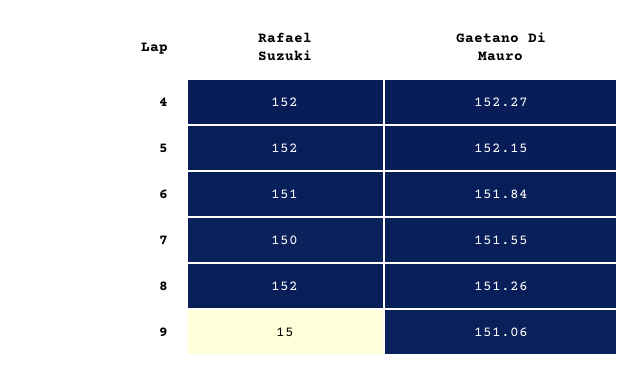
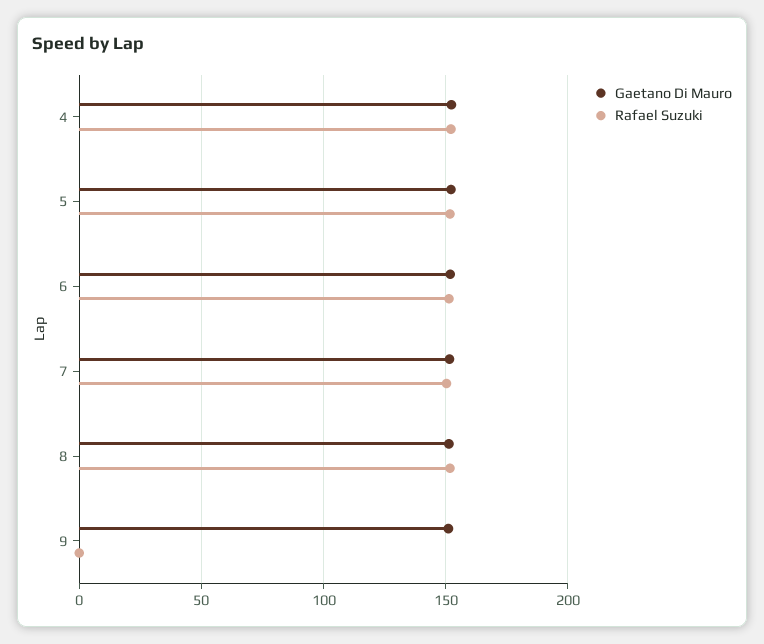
  {
    "Rafael Suzuki": {
      "4": 152,
      "5": 152,
      "6": 151,
      "7": 150,
      "8": 152,
-     "9": 15
+     "9": 0
    },
    "Gaetano Di Mauro": {
      "4": 152.27,
      "5": 152.15,
      "6": 151.84,
      "7": 151.55,
      "8": 151.26,
      "9": 151.06
    }
  }

